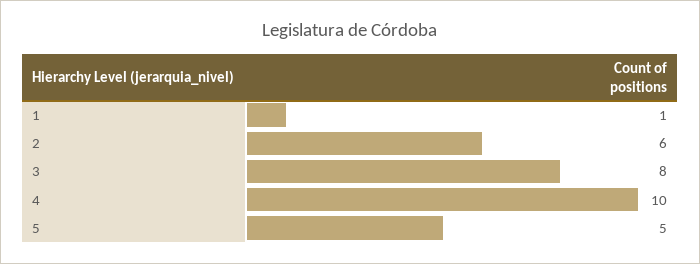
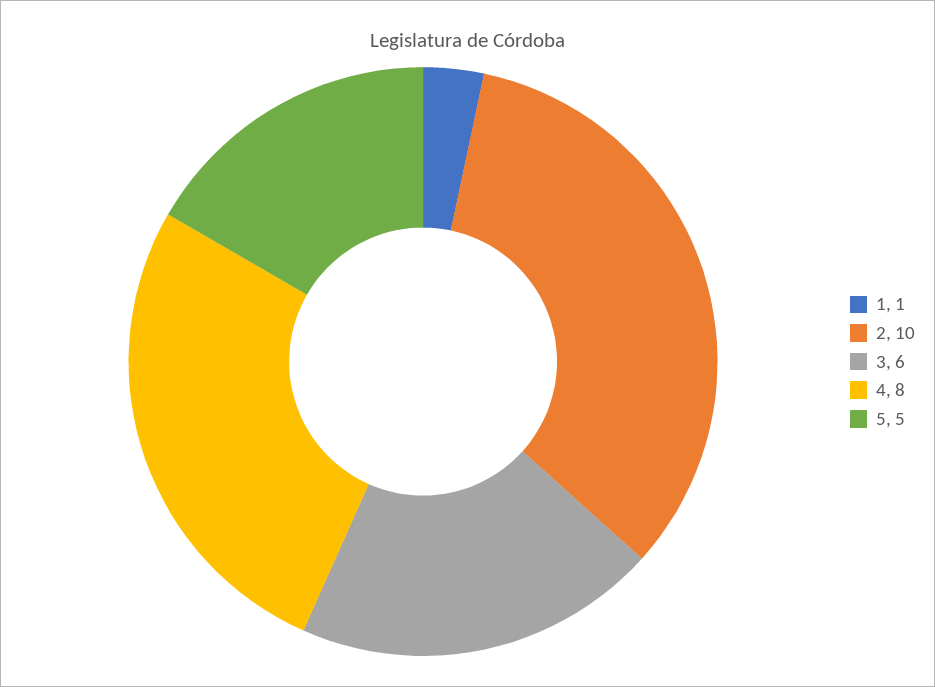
  {
    "1": 1,
-   "2": 6,
+   "2": 10,
-   "3": 8,
+   "3": 6,
-   "4": 10,
+   "4": 8,
    "5": 5
  }

